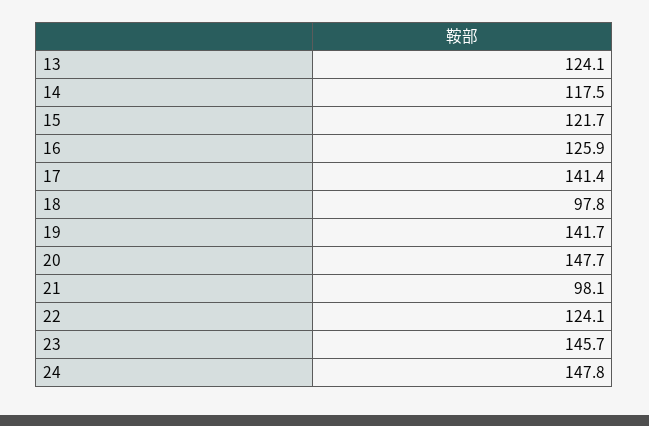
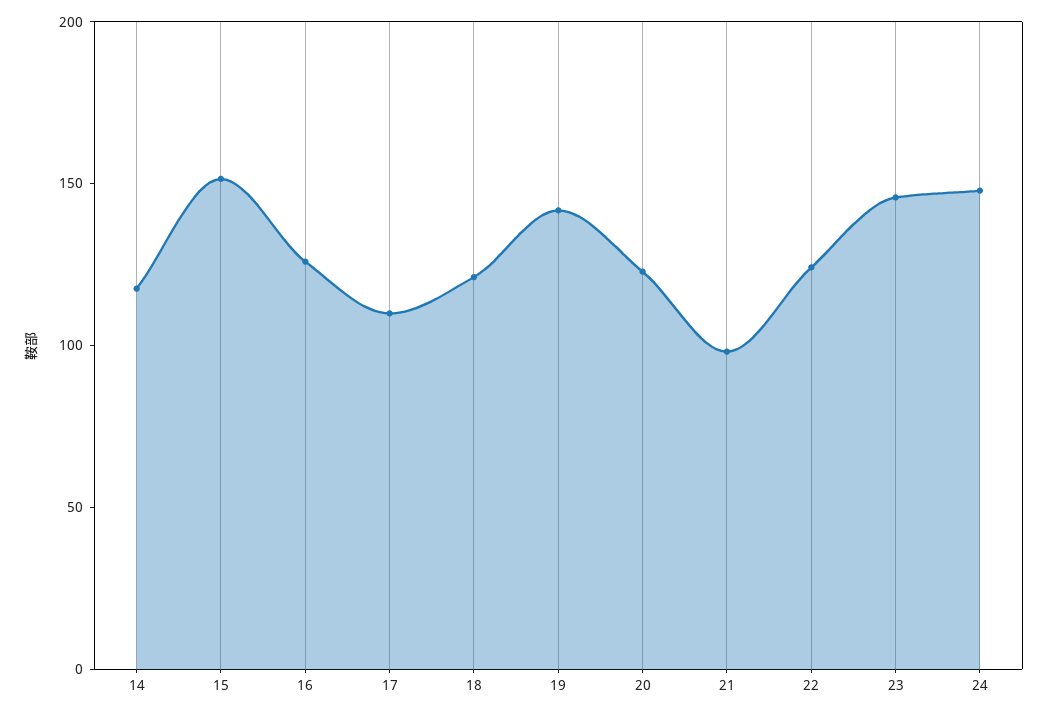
  {
-   "13": 124.1,
    "14": 117.5,
-   "15": 121.7,
+   "15": 150,
    "16": 125.9,
-   "17": 141.4,
+   "17": 110,
-   "18": 97.8,
+   "18": 120,
    "19": 141.7,
-   "20": 147.7,
+   "20": 120,
    "21": 98.1,
    "22": 124.1,
    "23": 145.7,
    "24": 147.8
  }

